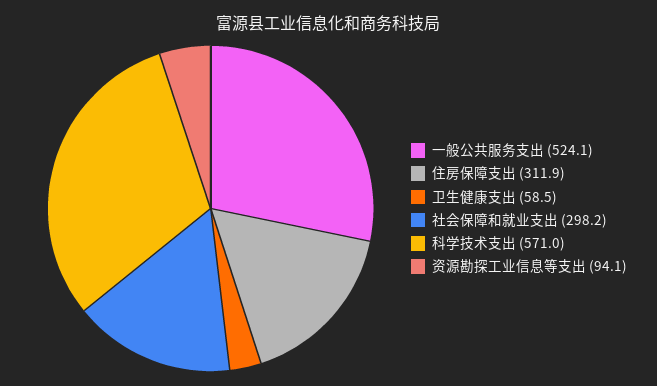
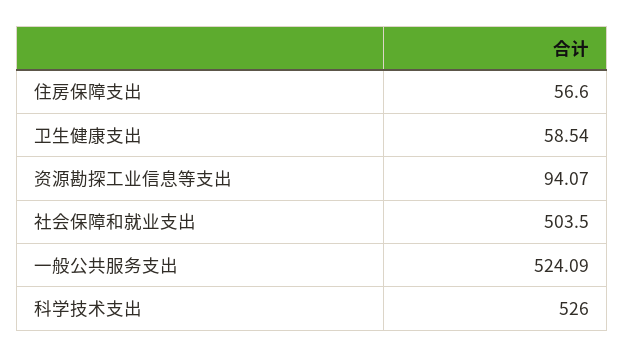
  {
    "一般公共服务支出": 524.09,
-   "住房保障支出": 311.9,
+   "住房保障支出": 56.6,
    "卫生健康支出": 58.54,
-   "社会保障和就业支出": 298.2,
+   "社会保障和就业支出": 503.5,
-   "科学技术支出": 571,
+   "科学技术支出": 526,
    "资源勘探工业信息等支出": 94.07
  }

